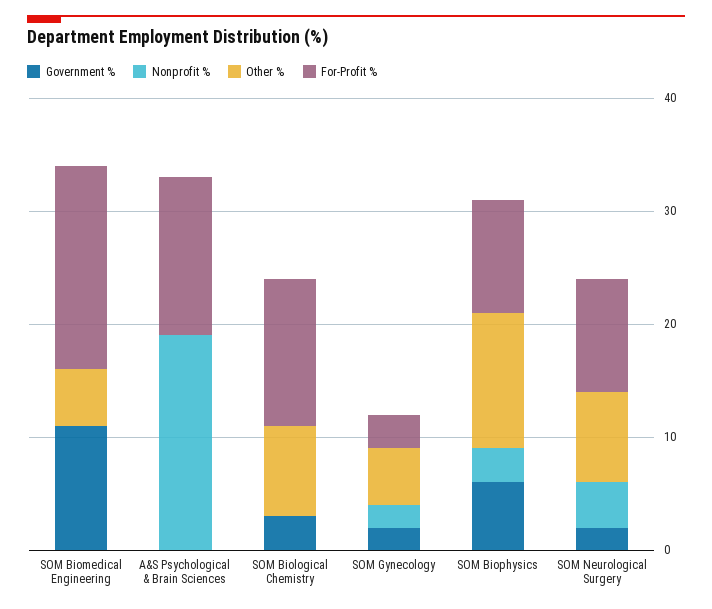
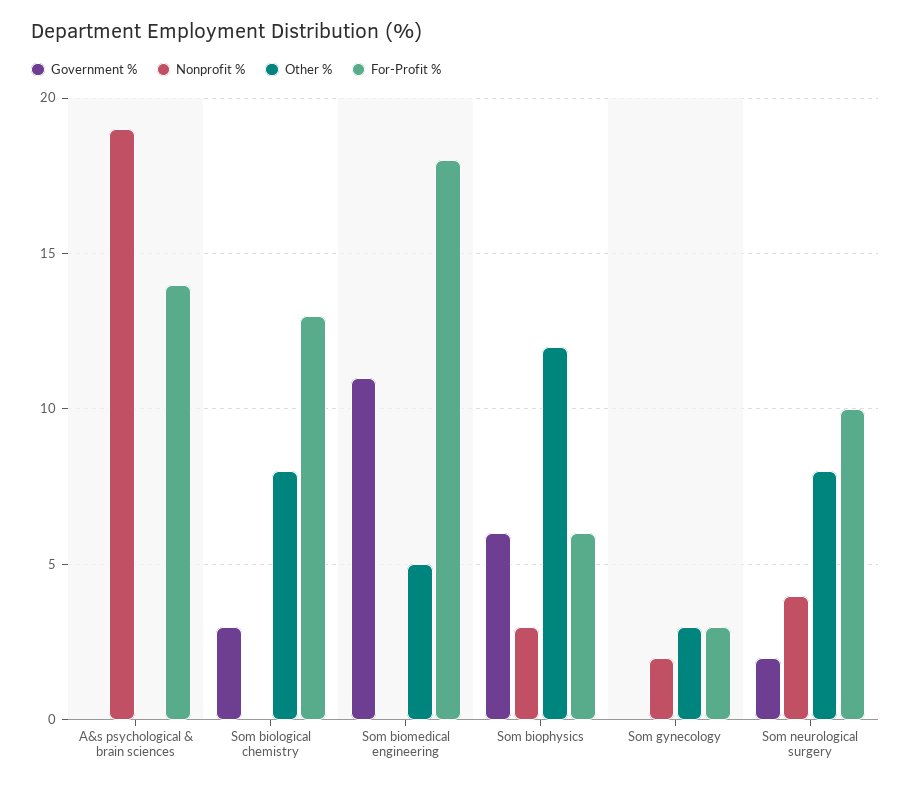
  {
    "Government %": {
      "SOM Biomedical Engineering": 11,
      "A&S Psychological & Brain Sciences": 0,
      "SOM Biological Chemistry": 3,
-     "SOM Gynecology": 2,
+     "SOM Gynecology": 0,
      "SOM Biophysics": 6,
      "SOM Neurological Surgery": 2
    },
    "Nonprofit %": {
      "SOM Biomedical Engineering": 0,
      "A&S Psychological & Brain Sciences": 19,
      "SOM Biological Chemistry": 0,
      "SOM Gynecology": 2,
      "SOM Biophysics": 3,
      "SOM Neurological Surgery": 4
    },
    "Other %": {
      "SOM Biomedical Engineering": 5,
      "A&S Psychological & Brain Sciences": 0,
      "SOM Biological Chemistry": 8,
-     "SOM Gynecology": 5,
+     "SOM Gynecology": 3,
      "SOM Biophysics": 12,
      "SOM Neurological Surgery": 8
    },
    "For-Profit %": {
      "SOM Biomedical Engineering": 18,
      "A&S Psychological & Brain Sciences": 14,
      "SOM Biological Chemistry": 13,
      "SOM Gynecology": 3,
-     "SOM Biophysics": 10,
+     "SOM Biophysics": 6,
      "SOM Neurological Surgery": 10
    }
  }

